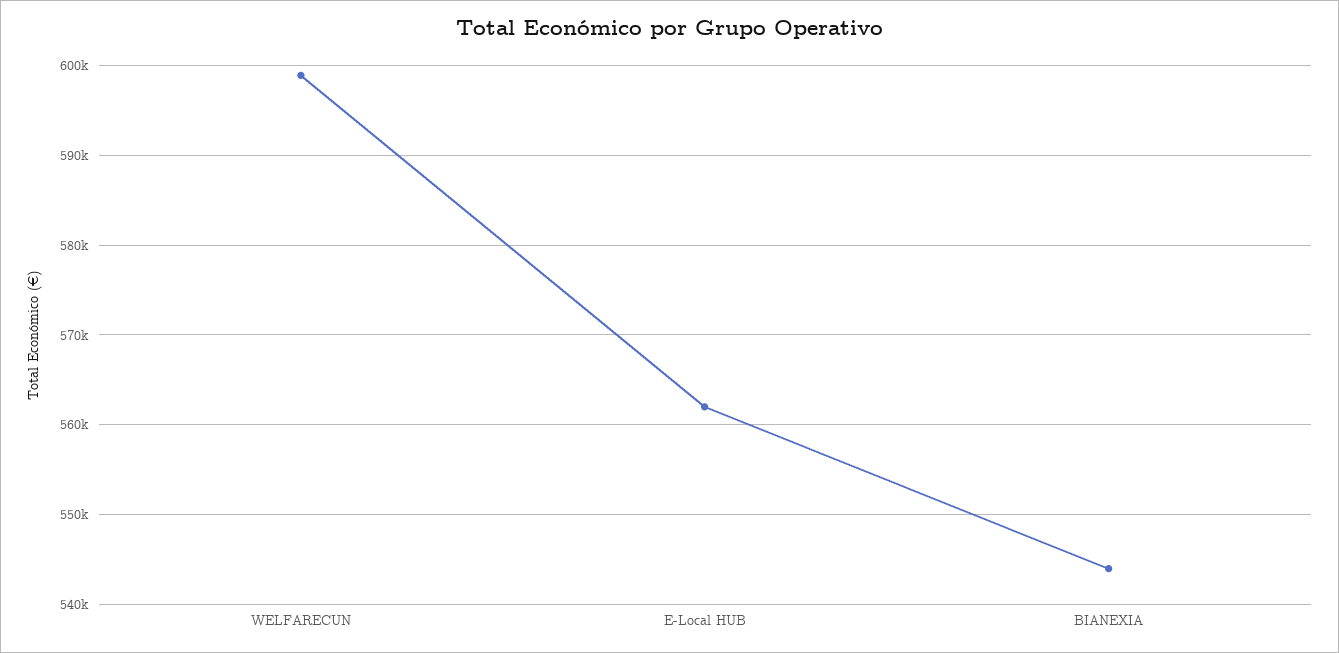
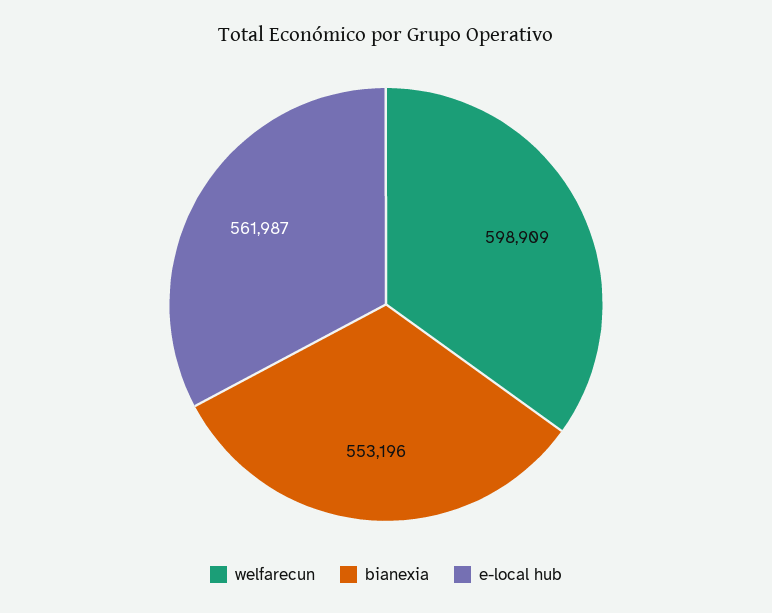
  {
    "WELFARECUN": 598909,
    "E-Local HUB": 561987,
-   "BIANEXIA": 544000
+   "BIANEXIA": 553196
  }

